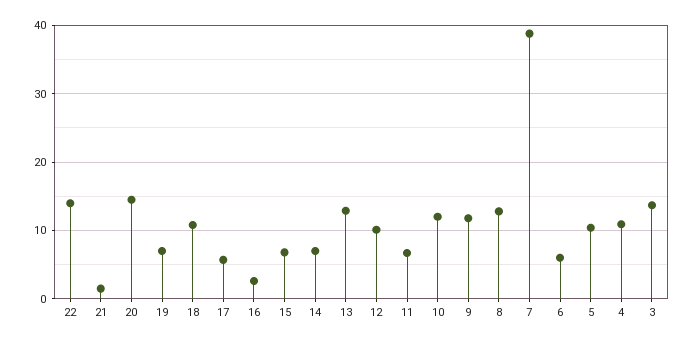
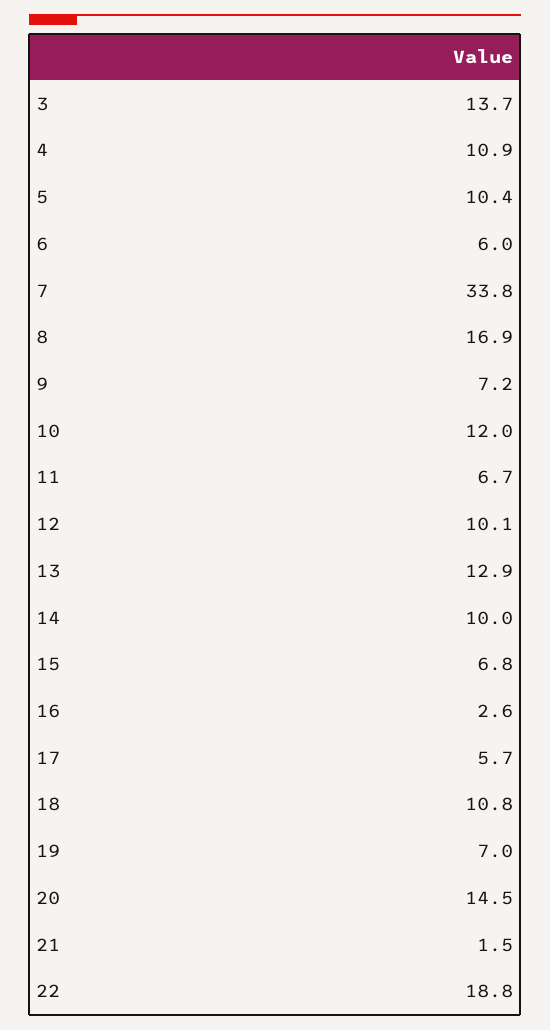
  {
-   "22": 14,
+   "22": 18.8,
    "21": 1.5,
    "20": 14.5,
    "19": 7,
    "18": 10.8,
    "17": 5.7,
    "16": 2.6,
    "15": 6.8,
-   "14": 7,
+   "14": 10,
    "13": 12.9,
    "12": 10.1,
    "11": 6.7,
    "10": 12,
-   "9": 12,
+   "9": 7.2,
-   "8": 13,
+   "8": 16.9,
-   "7": 39,
+   "7": 33.8,
    "6": 6,
    "5": 10.4,
    "4": 10.9,
    "3": 13.7
  }

